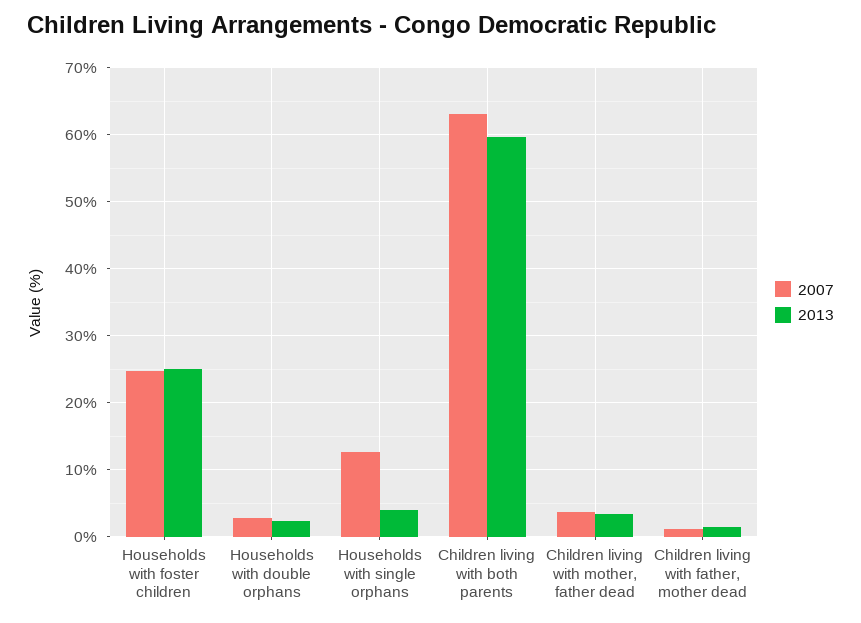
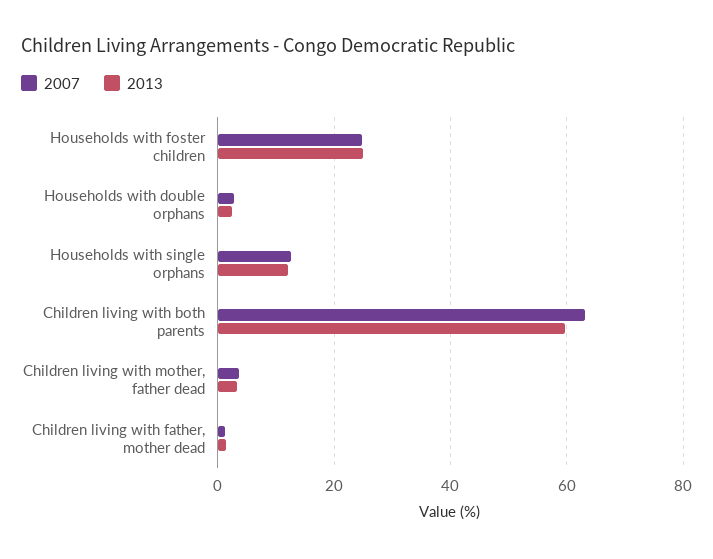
  {
    "2007": {
      "Households with foster children": 25,
      "Households with double orphans": 3,
      "Households with single orphans": 13,
      "Children living with both parents": 63,
      "Children living with mother, father dead": 4,
      "Children living with father, mother dead": 1
    },
    "2013": {
      "Households with foster children": 25,
      "Households with double orphans": 2,
-     "Households with single orphans": 4,
+     "Households with single orphans": 12,
      "Children living with both parents": 60,
      "Children living with mother, father dead": 3,
      "Children living with father, mother dead": 1
    }
  }

